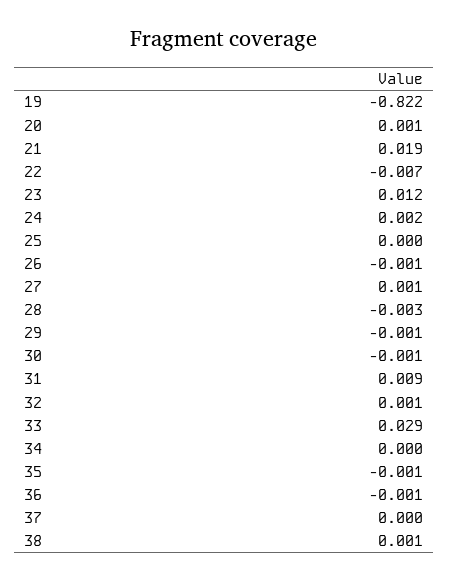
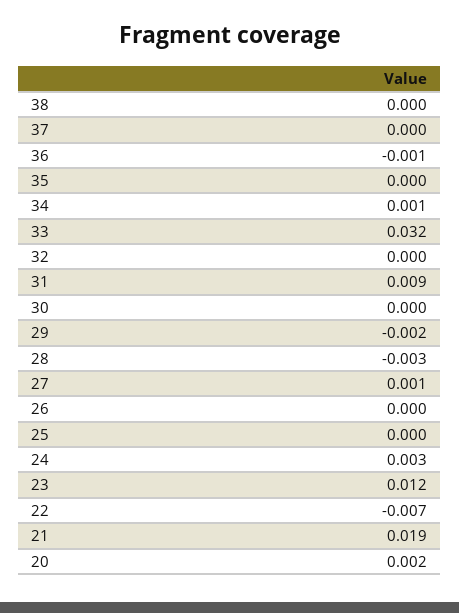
  {
-   "19": -0.822,
-   "20": 0.001,
+   "20": 0.002,
    "21": 0.019,
    "22": -0.007,
    "23": 0.012,
-   "24": 0.002,
+   "24": 0.003,
    "25": 0,
-   "26": -0.001,
+   "26": 0,
    "27": 0.001,
    "28": -0.003,
-   "29": -0.001,
+   "29": -0.002,
-   "30": -0.001,
+   "30": 0,
    "31": 0.009,
-   "32": 0.001,
+   "32": 0,
-   "33": 0.029,
+   "33": 0.032,
-   "34": 0,
+   "34": 0.001,
-   "35": -0.001,
+   "35": 0,
    "36": -0.001,
    "37": 0,
-   "38": 0.001
+   "38": 0
  }

